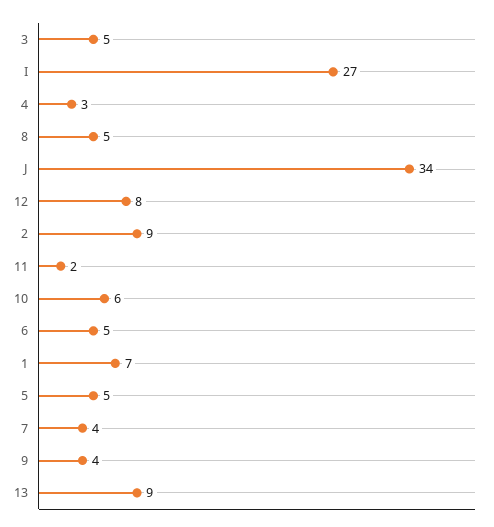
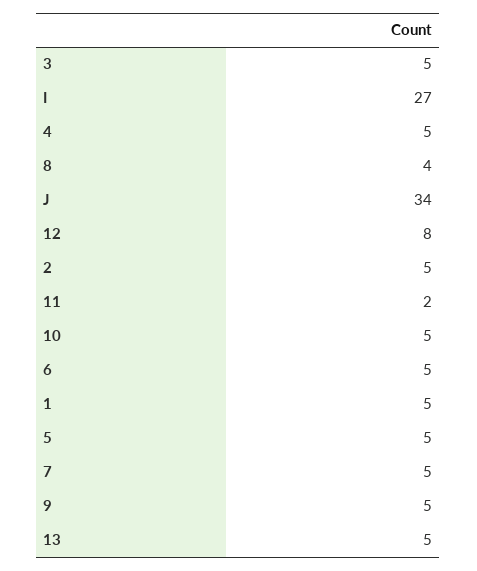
  {
    "3": 5,
    "I": 27,
-   "4": 3,
+   "4": 5,
-   "8": 5,
+   "8": 4,
    "J": 34,
    "12": 8,
-   "2": 9,
+   "2": 5,
    "11": 2,
-   "10": 6,
+   "10": 5,
    "6": 5,
-   "1": 7,
+   "1": 5,
    "5": 5,
-   "7": 4,
+   "7": 5,
-   "9": 4,
+   "9": 5,
-   "13": 9
+   "13": 5
  }

